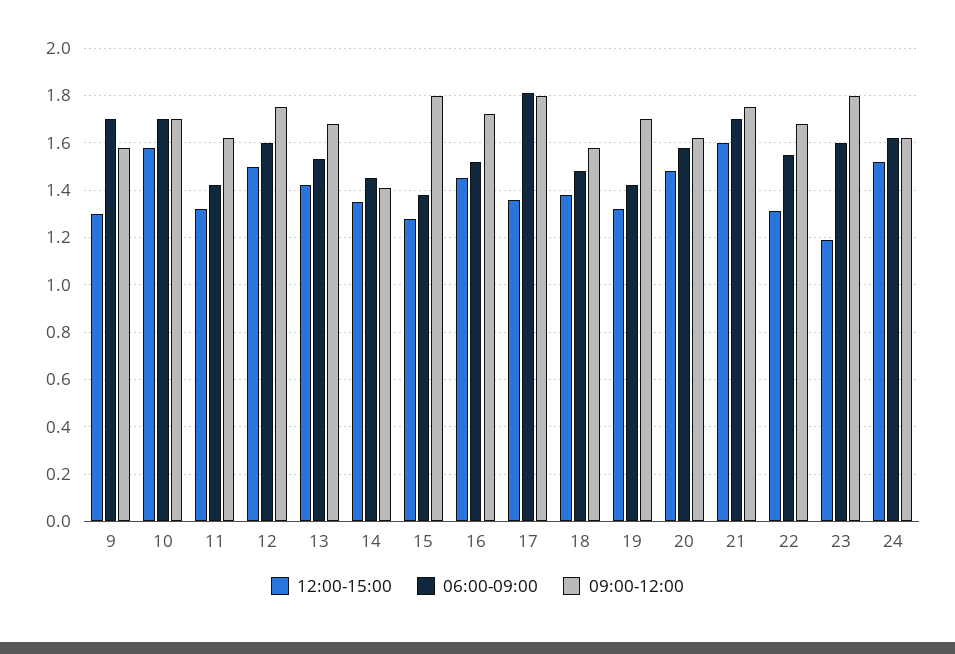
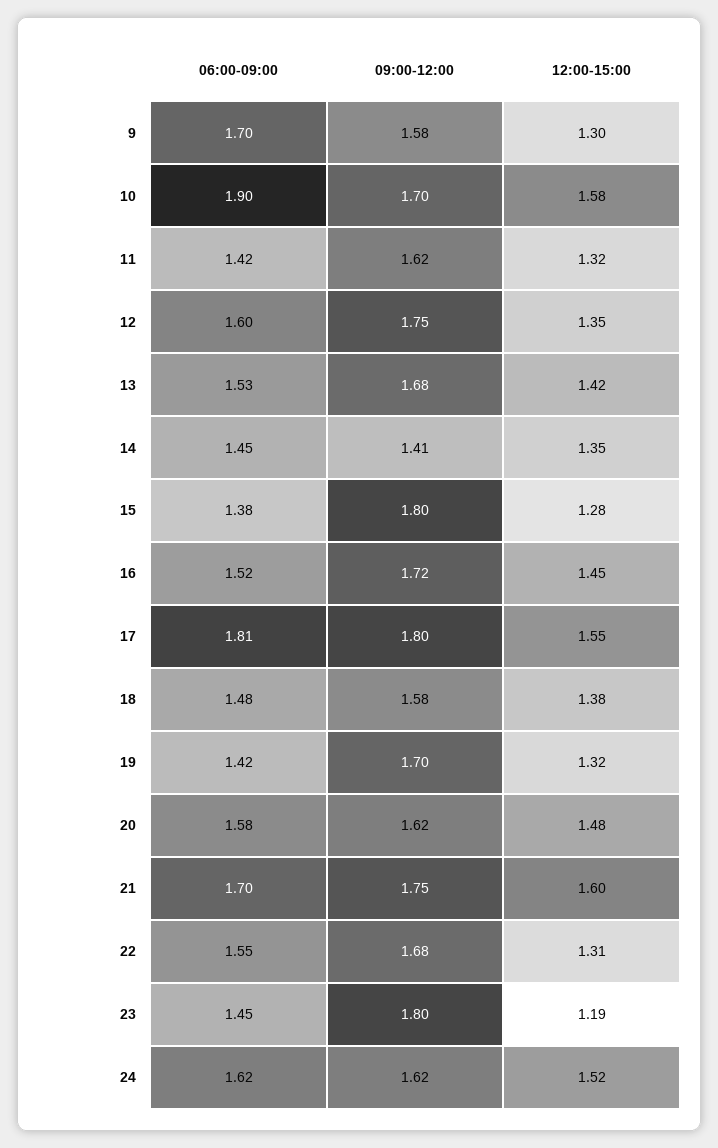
  {
    "12:00-15:00": {
      "9": 1.3,
      "10": 1.58,
      "11": 1.32,
-     "12": 1.5,
+     "12": 1.35,
      "13": 1.42,
      "14": 1.35,
      "15": 1.28,
      "16": 1.45,
-     "17": 1.35,
+     "17": 1.55,
      "18": 1.38,
      "19": 1.32,
      "20": 1.48,
      "21": 1.6,
      "22": 1.31,
      "23": 1.19,
      "24": 1.52
    },
    "06:00-09:00": {
      "9": 1.7,
-     "10": 1.7,
+     "10": 1.9,
      "11": 1.42,
      "12": 1.6,
      "13": 1.53,
      "14": 1.45,
      "15": 1.38,
      "16": 1.52,
      "17": 1.81,
      "18": 1.48,
      "19": 1.42,
      "20": 1.58,
      "21": 1.7,
      "22": 1.55,
-     "23": 1.6,
+     "23": 1.45,
      "24": 1.62
    },
    "09:00-12:00": {
      "9": 1.58,
      "10": 1.7,
      "11": 1.62,
      "12": 1.75,
      "13": 1.68,
      "14": 1.41,
      "15": 1.8,
      "16": 1.72,
      "17": 1.8,
      "18": 1.58,
      "19": 1.7,
      "20": 1.62,
      "21": 1.75,
      "22": 1.68,
      "23": 1.8,
      "24": 1.62
    }
  }

